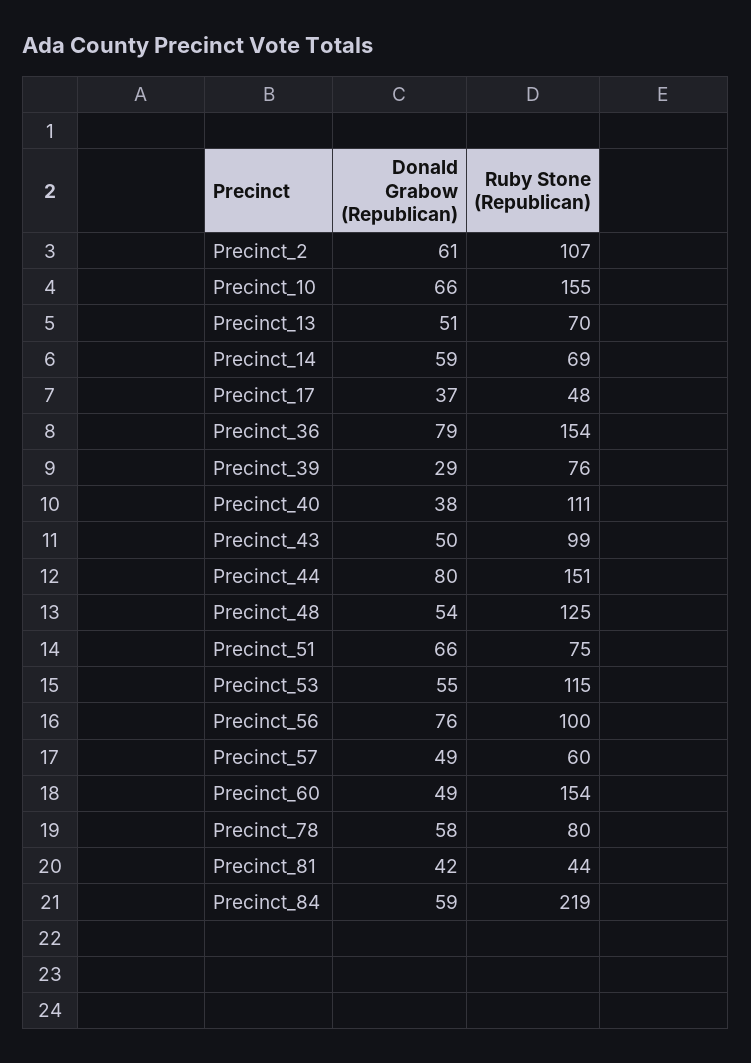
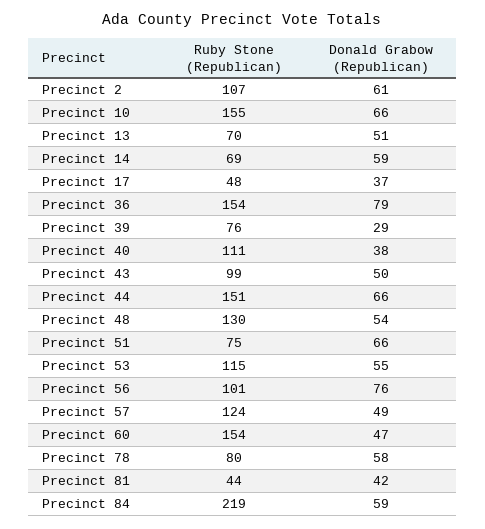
  {
    "Donald Grabow (Republican)": {
      "Precinct_2": 61,
      "Precinct_10": 66,
      "Precinct_13": 51,
      "Precinct_14": 59,
      "Precinct_17": 37,
      "Precinct_36": 79,
      "Precinct_39": 29,
      "Precinct_40": 38,
      "Precinct_43": 50,
-     "Precinct_44": 80,
+     "Precinct_44": 66,
      "Precinct_48": 54,
      "Precinct_51": 66,
      "Precinct_53": 55,
      "Precinct_56": 76,
      "Precinct_57": 49,
-     "Precinct_60": 49,
+     "Precinct_60": 47,
      "Precinct_78": 58,
      "Precinct_81": 42,
      "Precinct_84": 59
    },
    "Ruby Stone (Republican)": {
      "Precinct_2": 107,
      "Precinct_10": 155,
      "Precinct_13": 70,
      "Precinct_14": 69,
      "Precinct_17": 48,
      "Precinct_36": 154,
      "Precinct_39": 76,
      "Precinct_40": 111,
      "Precinct_43": 99,
      "Precinct_44": 151,
-     "Precinct_48": 125,
+     "Precinct_48": 130,
      "Precinct_51": 75,
      "Precinct_53": 115,
-     "Precinct_56": 100,
+     "Precinct_56": 101,
-     "Precinct_57": 60,
+     "Precinct_57": 124,
      "Precinct_60": 154,
      "Precinct_78": 80,
      "Precinct_81": 44,
      "Precinct_84": 219
    }
  }

